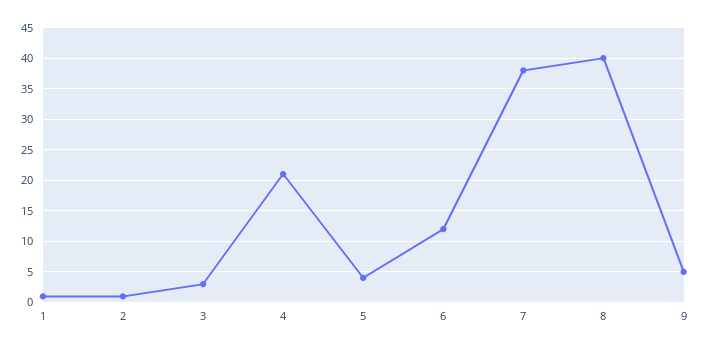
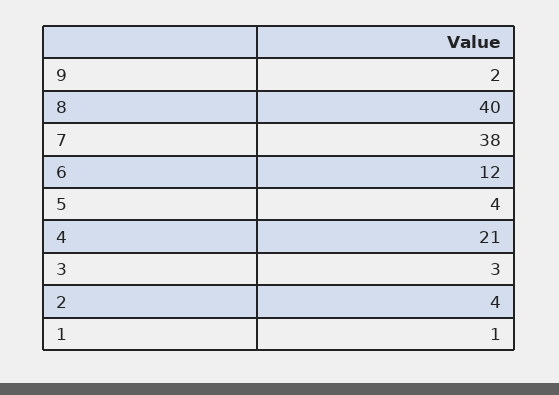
  {
    "1": 1,
-   "2": 1,
+   "2": 4,
    "3": 3,
    "4": 21,
    "5": 4,
    "6": 12,
    "7": 38,
    "8": 40,
-   "9": 5
+   "9": 2
  }

